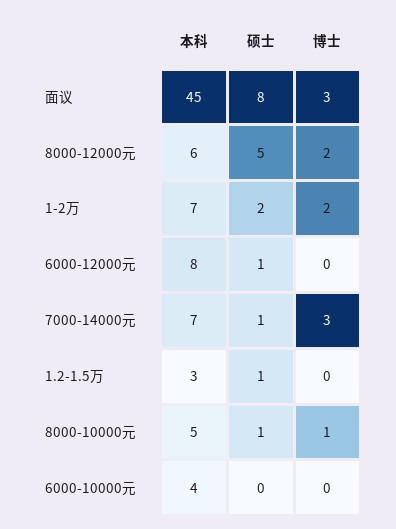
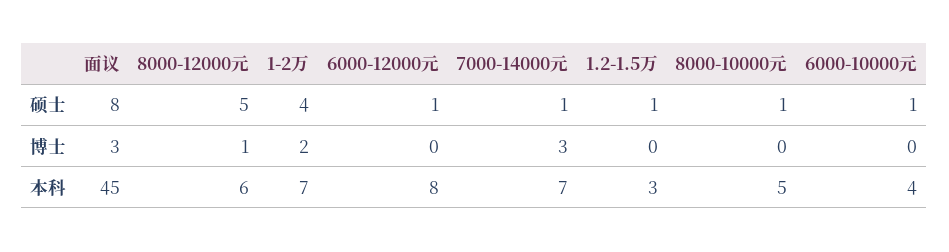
  {
    "本科": {
      "面议": 45,
      "8000-12000元": 6,
      "1-2万": 7,
      "6000-12000元": 8,
      "7000-14000元": 7,
      "1.2-1.5万": 3,
      "8000-10000元": 5,
      "6000-10000元": 4
    },
    "硕士": {
      "面议": 8,
      "8000-12000元": 5,
-     "1-2万": 2,
+     "1-2万": 4,
      "6000-12000元": 1,
      "7000-14000元": 1,
      "1.2-1.5万": 1,
      "8000-10000元": 1,
-     "6000-10000元": 0
+     "6000-10000元": 1
    },
    "博士": {
      "面议": 3,
-     "8000-12000元": 2,
+     "8000-12000元": 1,
      "1-2万": 2,
      "6000-12000元": 0,
      "7000-14000元": 3,
      "1.2-1.5万": 0,
-     "8000-10000元": 1,
+     "8000-10000元": 0,
      "6000-10000元": 0
    }
  }

